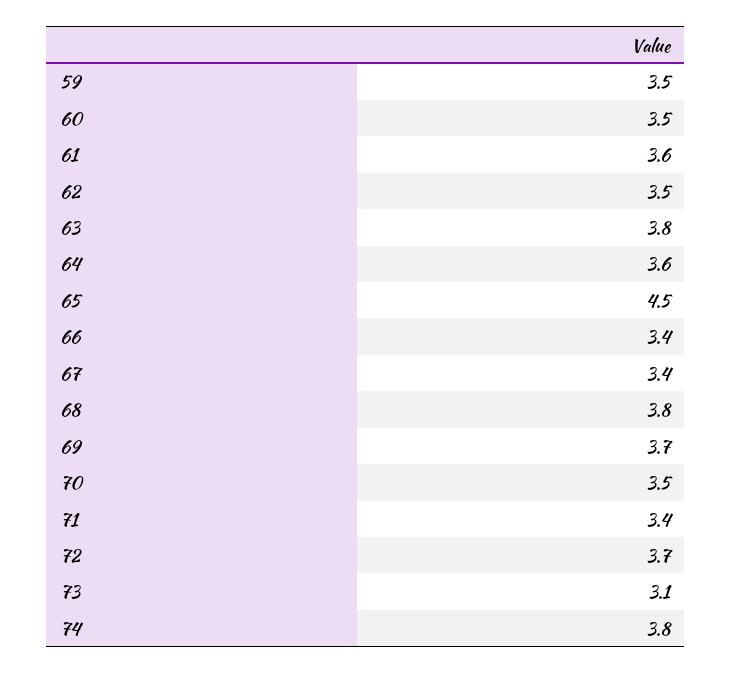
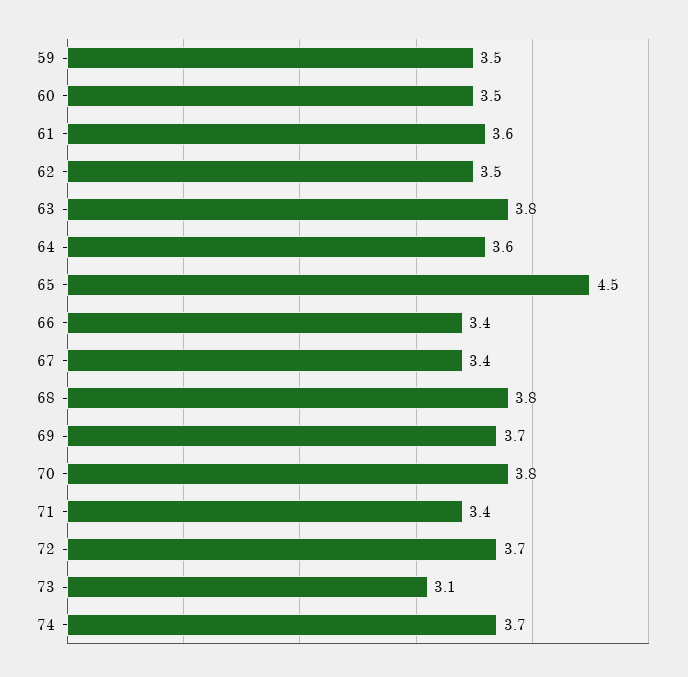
  {
    "59": 3.5,
    "60": 3.5,
    "61": 3.6,
    "62": 3.5,
    "63": 3.8,
    "64": 3.6,
    "65": 4.5,
    "66": 3.4,
    "67": 3.4,
    "68": 3.8,
    "69": 3.7,
-   "70": 3.5,
+   "70": 3.8,
    "71": 3.4,
    "72": 3.7,
    "73": 3.1,
-   "74": 3.8
+   "74": 3.7
  }

